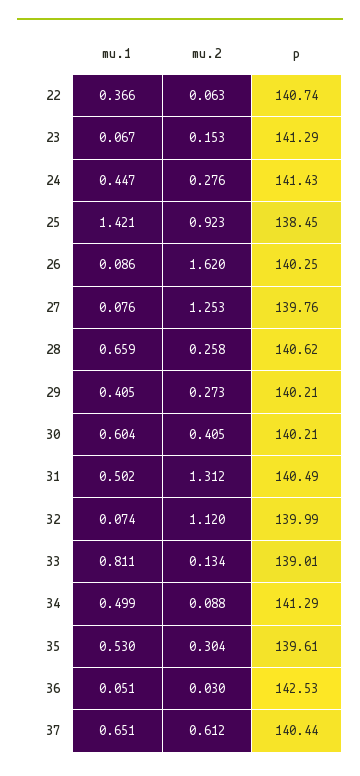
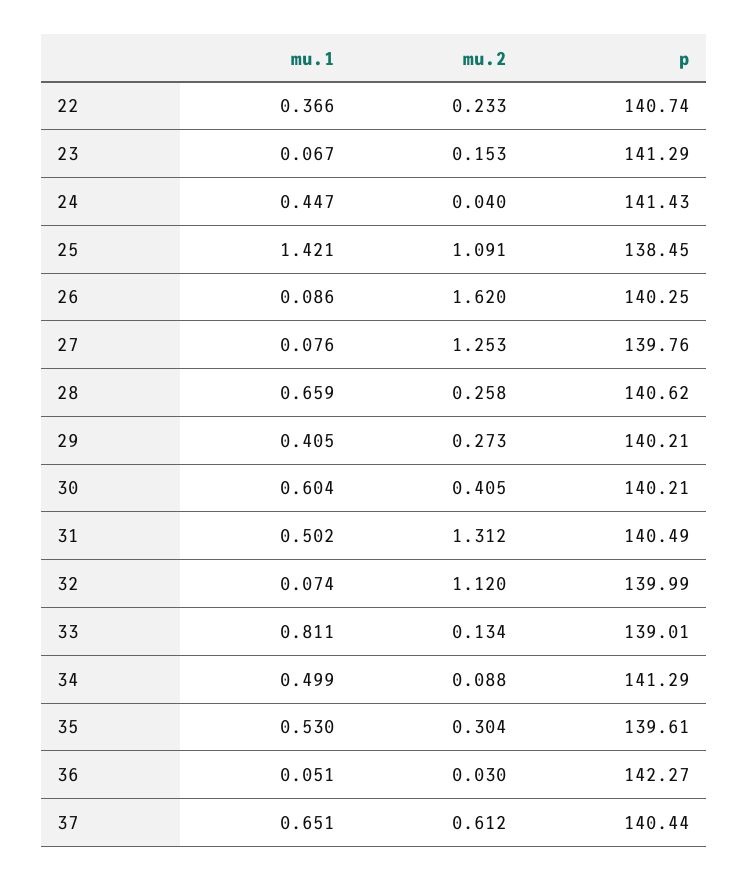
  {
    "mu.1": {
      "22": 0.366,
      "23": 0.067,
      "24": 0.447,
      "25": 1.421,
      "26": 0.086,
      "27": 0.076,
      "28": 0.659,
      "29": 0.405,
      "30": 0.604,
      "31": 0.502,
      "32": 0.074,
      "33": 0.811,
      "34": 0.499,
      "35": 0.53,
      "36": 0.051,
      "37": 0.651
    },
    "mu.2": {
-     "22": 0.063,
+     "22": 0.233,
      "23": 0.153,
-     "24": 0.276,
+     "24": 0.04,
-     "25": 0.923,
+     "25": 1.091,
      "26": 1.62,
      "27": 1.253,
      "28": 0.258,
      "29": 0.273,
      "30": 0.405,
      "31": 1.312,
      "32": 1.12,
      "33": 0.134,
      "34": 0.088,
      "35": 0.304,
      "36": 0.03,
      "37": 0.612
    },
    "p": {
      "22": 140.74,
      "23": 141.29,
      "24": 141.43,
      "25": 138.45,
      "26": 140.25,
      "27": 139.76,
      "28": 140.62,
      "29": 140.21,
      "30": 140.21,
      "31": 140.49,
      "32": 139.99,
      "33": 139.01,
      "34": 141.29,
      "35": 139.61,
-     "36": 142.53,
+     "36": 142.27,
      "37": 140.44
    }
  }

